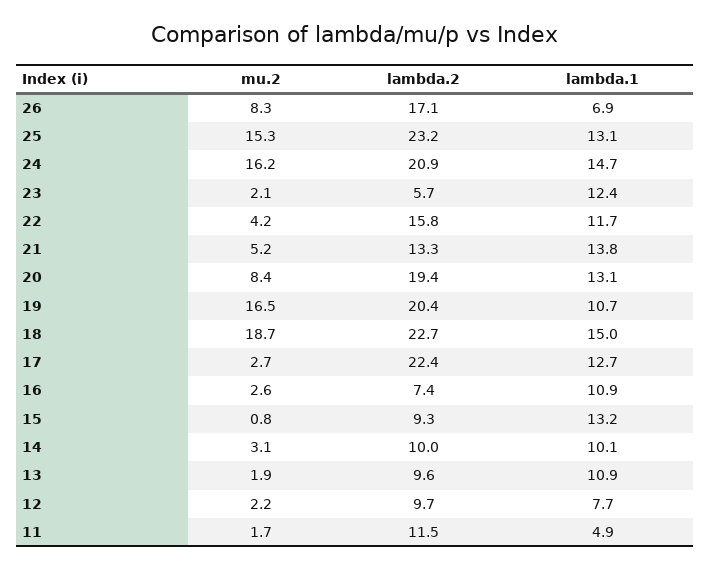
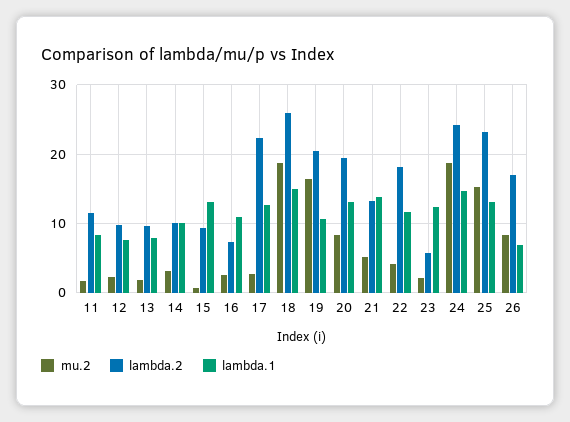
  {
    "mu.2": {
      "26": 8.3,
      "25": 15.3,
-     "24": 16.2,
+     "24": 19,
      "23": 2.1,
      "22": 4.2,
      "21": 5.2,
      "20": 8.4,
      "19": 16.5,
      "18": 18.7,
      "17": 2.7,
      "16": 2.6,
      "15": 0.8,
      "14": 3.1,
      "13": 1.9,
      "12": 2.2,
      "11": 1.7
    },
    "lambda.2": {
      "26": 17.1,
      "25": 23.2,
-     "24": 20.9,
+     "24": 24,
      "23": 5.7,
-     "22": 15.8,
+     "22": 18,
      "21": 13.3,
      "20": 19.4,
      "19": 20.4,
-     "18": 22.7,
+     "18": 26,
      "17": 22.4,
      "16": 7.4,
      "15": 9.3,
      "14": 10,
      "13": 9.6,
      "12": 9.7,
      "11": 11.5
    },
    "lambda.1": {
      "26": 6.9,
      "25": 13.1,
      "24": 14.7,
      "23": 12.4,
      "22": 11.7,
      "21": 13.8,
      "20": 13.1,
      "19": 10.7,
      "18": 15,
      "17": 12.7,
      "16": 10.9,
      "15": 13.2,
      "14": 10.1,
-     "13": 10.9,
+     "13": 8,
      "12": 7.7,
-     "11": 4.9
+     "11": 8
    }
  }

